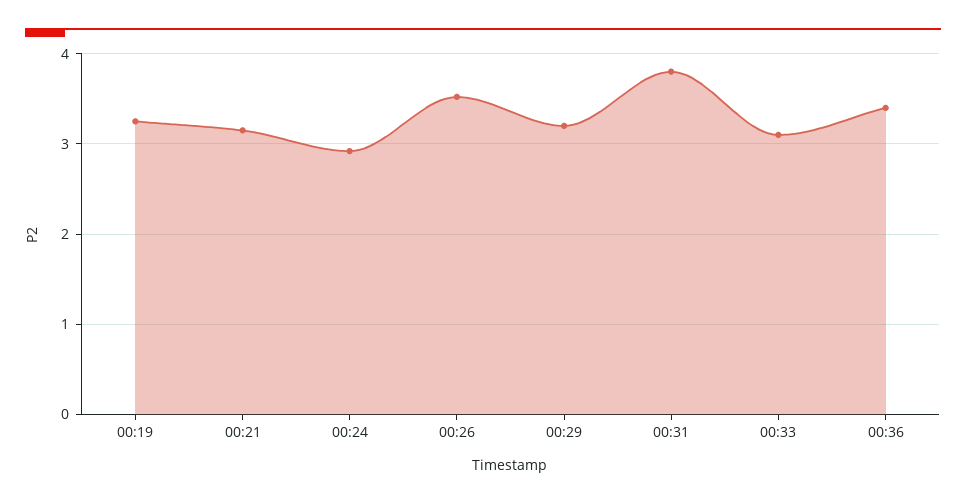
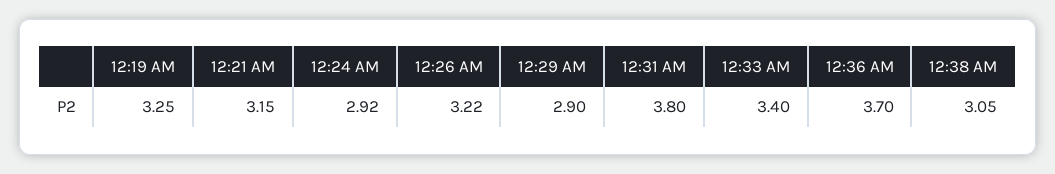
  {
    "00:19": 3.25,
    "00:21": 3.15,
    "00:24": 2.92,
-   "00:26": 3.5,
+   "00:26": 3.22,
-   "00:29": 3.2,
+   "00:29": 2.9,
    "00:31": 3.8,
-   "00:33": 3.1,
+   "00:33": 3.4,
-   "00:36": 3.4
+   "00:36": 3.7,
+   "12:38 AM": 3.05
  }

